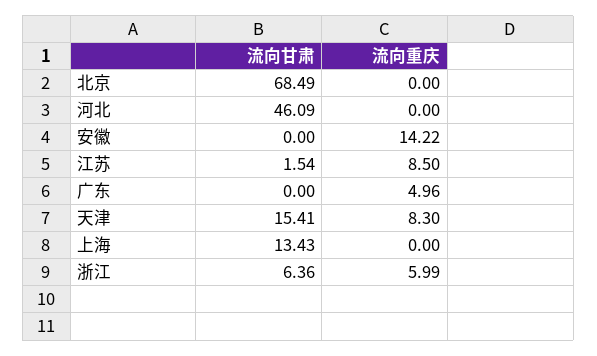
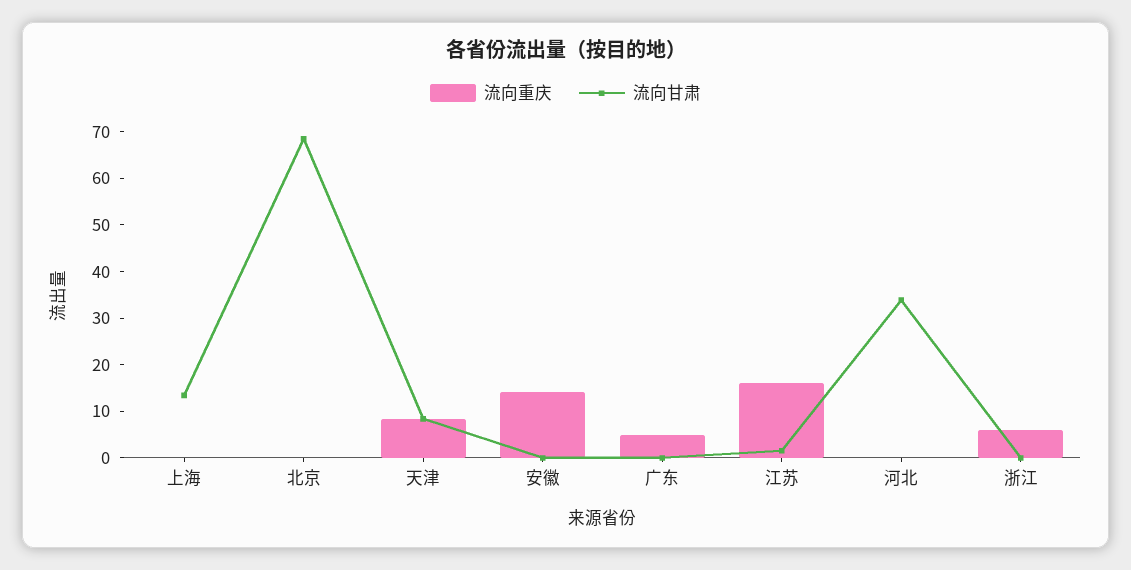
  {
    "流向甘肃": {
      "北京": 68.49,
-     "河北": 46.09,
+     "河北": 34,
      "安徽": 0,
      "江苏": 1.54,
      "广东": 0,
-     "天津": 15.41,
+     "天津": 8,
      "上海": 13.43,
-     "浙江": 6.36
+     "浙江": 0
    },
    "流向重庆": {
      "北京": 0,
      "河北": 0,
      "安徽": 14.22,
-     "江苏": 8.5,
+     "江苏": 16,
      "广东": 4.96,
      "天津": 8.3,
      "上海": 0,
      "浙江": 5.99
    }
  }

